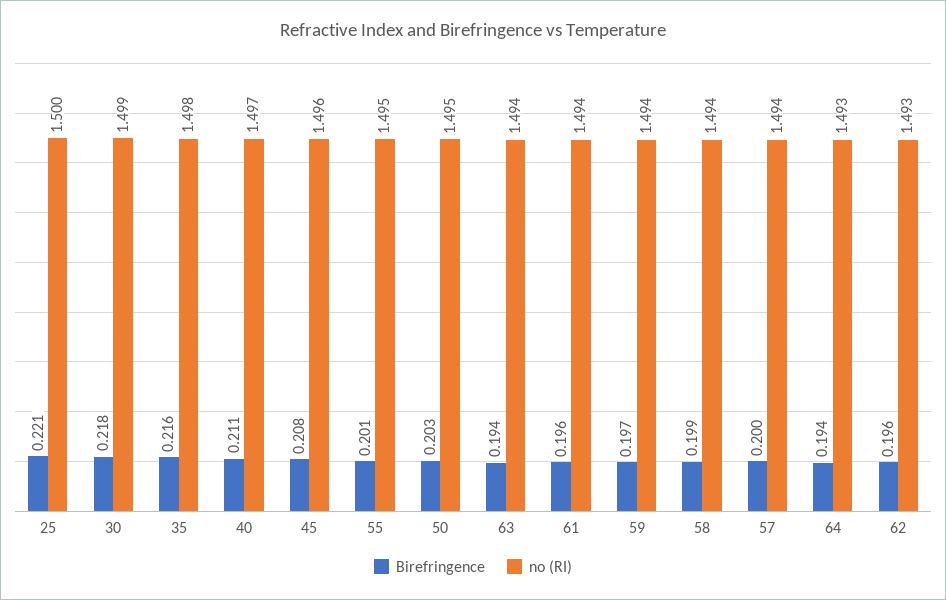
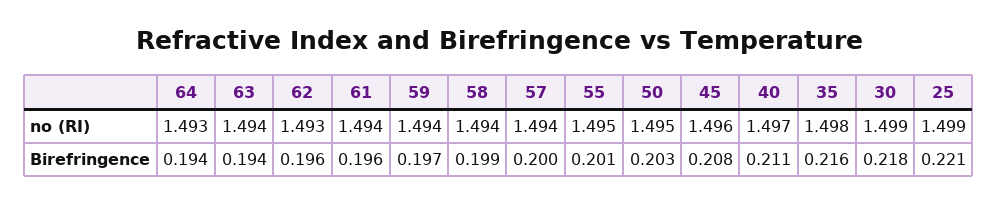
  {
    "Birefringence": {
      "25": 0.221,
      "30": 0.218,
      "35": 0.216,
      "40": 0.211,
      "45": 0.208,
      "55": 0.201,
      "50": 0.203,
      "63": 0.194,
      "61": 0.196,
      "59": 0.197,
      "58": 0.199,
      "57": 0.2,
      "64": 0.194,
      "62": 0.196
    },
    "no (RI)": {
-     "25": 1.5,
+     "25": 1.499,
      "30": 1.499,
      "35": 1.498,
      "40": 1.497,
      "45": 1.496,
      "55": 1.495,
      "50": 1.495,
      "63": 1.494,
      "61": 1.494,
      "59": 1.494,
      "58": 1.494,
      "57": 1.494,
      "64": 1.493,
      "62": 1.493
    }
  }

